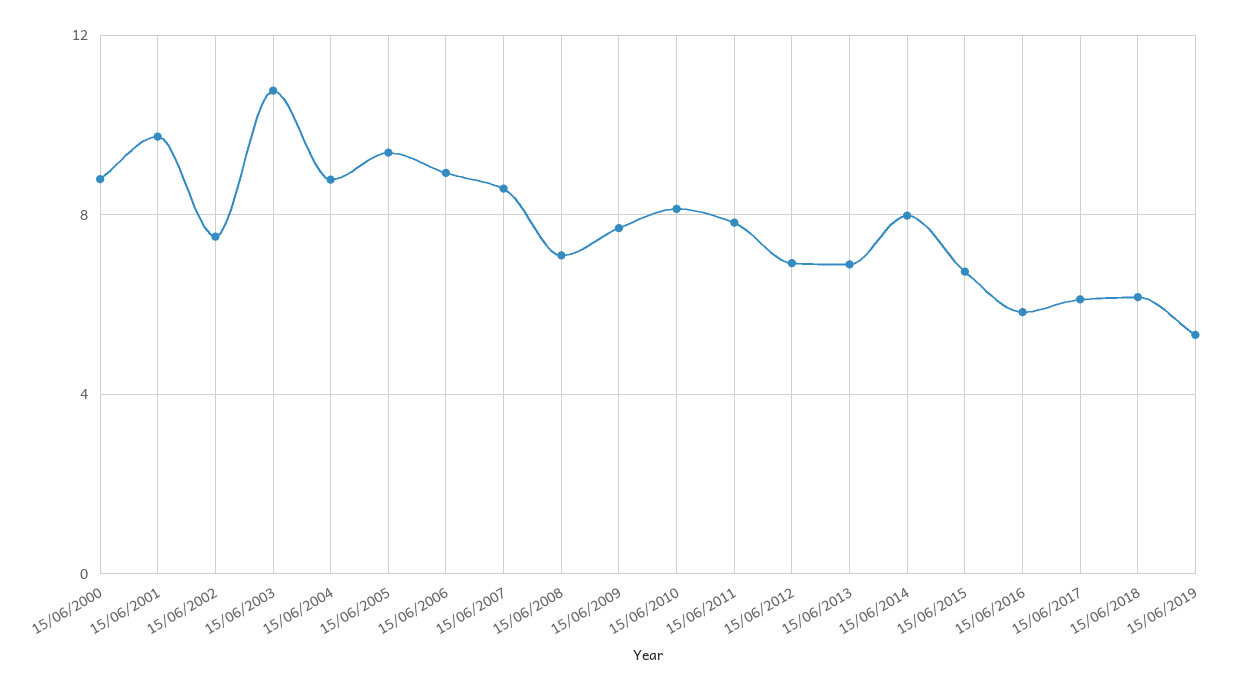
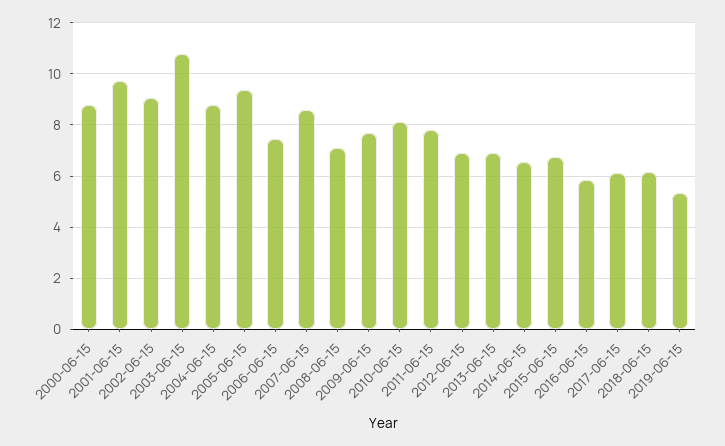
  {
    "15/06/2000": 8.75,
    "15/06/2001": 9.75,
-   "15/06/2002": 7.5,
+   "15/06/2002": 9,
    "15/06/2003": 10.75,
    "15/06/2004": 8.75,
    "15/06/2005": 9.5,
-   "15/06/2006": 9,
+   "15/06/2006": 7.5,
    "15/06/2007": 8.5,
    "15/06/2008": 7,
    "15/06/2009": 7.75,
    "15/06/2010": 8.25,
    "15/06/2011": 7.75,
    "15/06/2012": 7,
    "15/06/2013": 7,
-   "15/06/2014": 8,
+   "15/06/2014": 6.5,
    "15/06/2015": 6.75,
    "15/06/2016": 5.75,
    "15/06/2017": 6,
    "15/06/2018": 6.25,
    "15/06/2019": 5.25
  }

